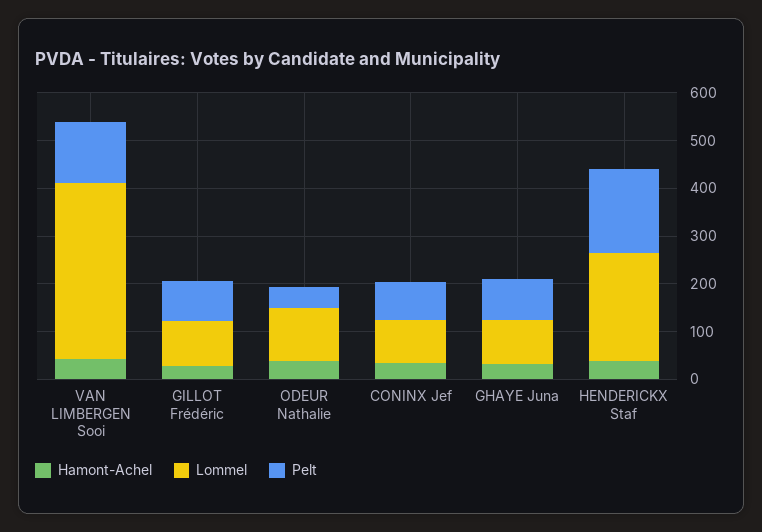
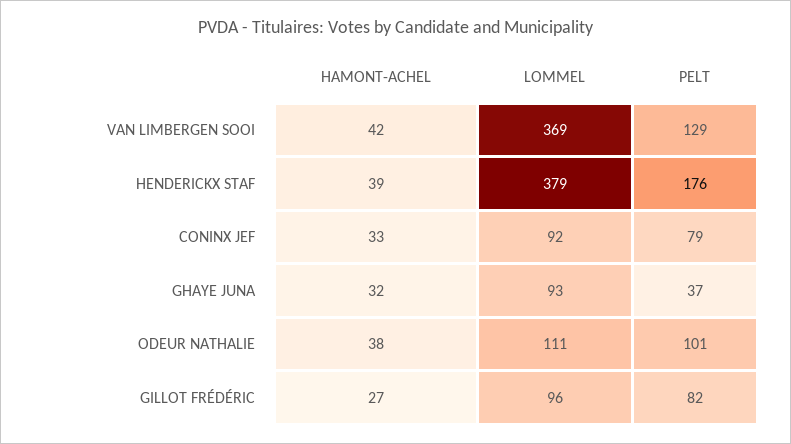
  {
    "Hamont-Achel": {
      "VAN LIMBERGEN Sooi": 42,
      "GILLOT Frédéric": 27,
      "ODEUR Nathalie": 38,
      "CONINX Jef": 33,
      "GHAYE Juna": 32,
      "HENDERICKX Staf": 39
    },
    "Lommel": {
      "VAN LIMBERGEN Sooi": 369,
      "GILLOT Frédéric": 96,
      "ODEUR Nathalie": 111,
      "CONINX Jef": 92,
      "GHAYE Juna": 93,
-     "HENDERICKX Staf": 220
+     "HENDERICKX Staf": 379
    },
    "Pelt": {
      "VAN LIMBERGEN Sooi": 129,
      "GILLOT Frédéric": 82,
-     "ODEUR Nathalie": 40,
+     "ODEUR Nathalie": 101,
      "CONINX Jef": 79,
-     "GHAYE Juna": 80,
+     "GHAYE Juna": 37,
      "HENDERICKX Staf": 176
    }
  }

